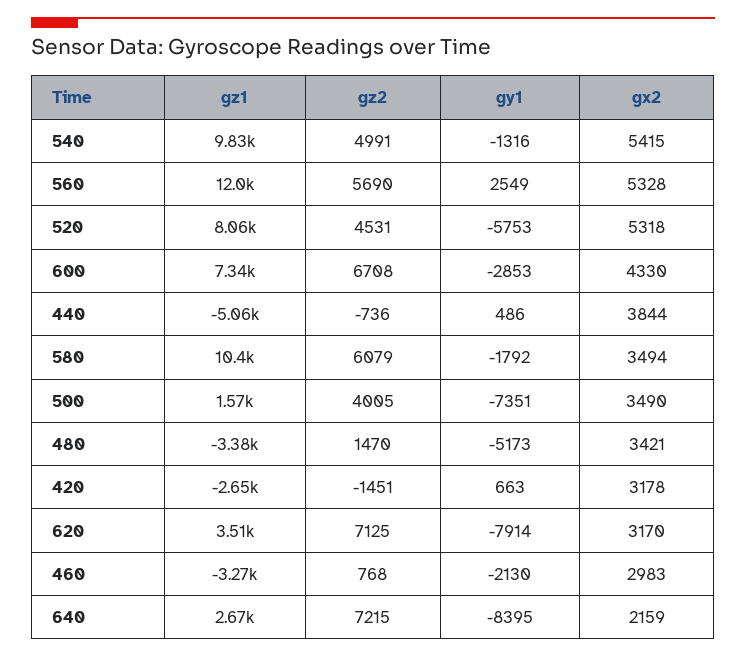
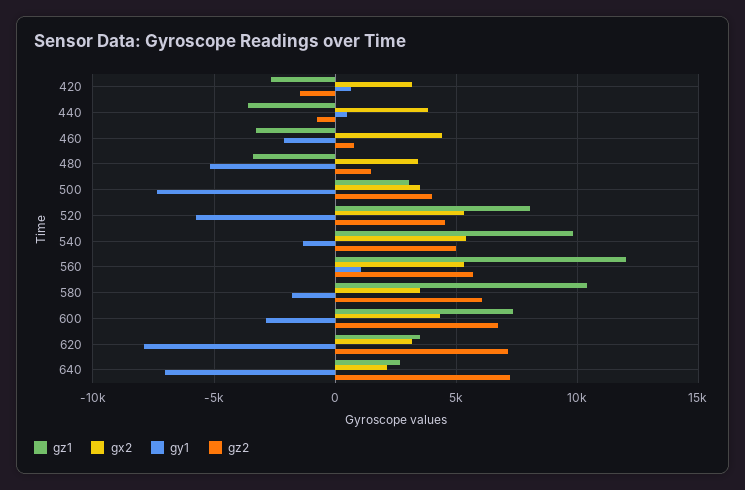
  {
    "gz1": {
      "540": 9830,
      "560": 12000,
      "520": 8060,
      "600": 7340,
-     "440": -5060,
+     "440": -3500,
      "580": 10400,
-     "500": 1570,
+     "500": 3000,
      "480": -3380,
      "420": -2650,
      "620": 3510,
      "460": -3270,
      "640": 2670
    },
    "gz2": {
      "540": 4991,
      "560": 5690,
      "520": 4531,
      "600": 6708,
      "440": -736,
      "580": 6079,
      "500": 4005,
      "480": 1470,
      "420": -1451,
      "620": 7125,
      "460": 768,
      "640": 7215
    },
    "gy1": {
      "540": -1316,
-     "560": 2549,
+     "560": 1000,
      "520": -5753,
      "600": -2853,
      "440": 486,
      "580": -1792,
      "500": -7351,
      "480": -5173,
      "420": 663,
      "620": -7914,
      "460": -2130,
-     "640": -8395
+     "640": -7000
    },
    "gx2": {
      "540": 5415,
      "560": 5328,
      "520": 5318,
      "600": 4330,
      "440": 3844,
      "580": 3494,
      "500": 3490,
      "480": 3421,
      "420": 3178,
      "620": 3170,
-     "460": 2983,
+     "460": 4500,
      "640": 2159
    }
  }

